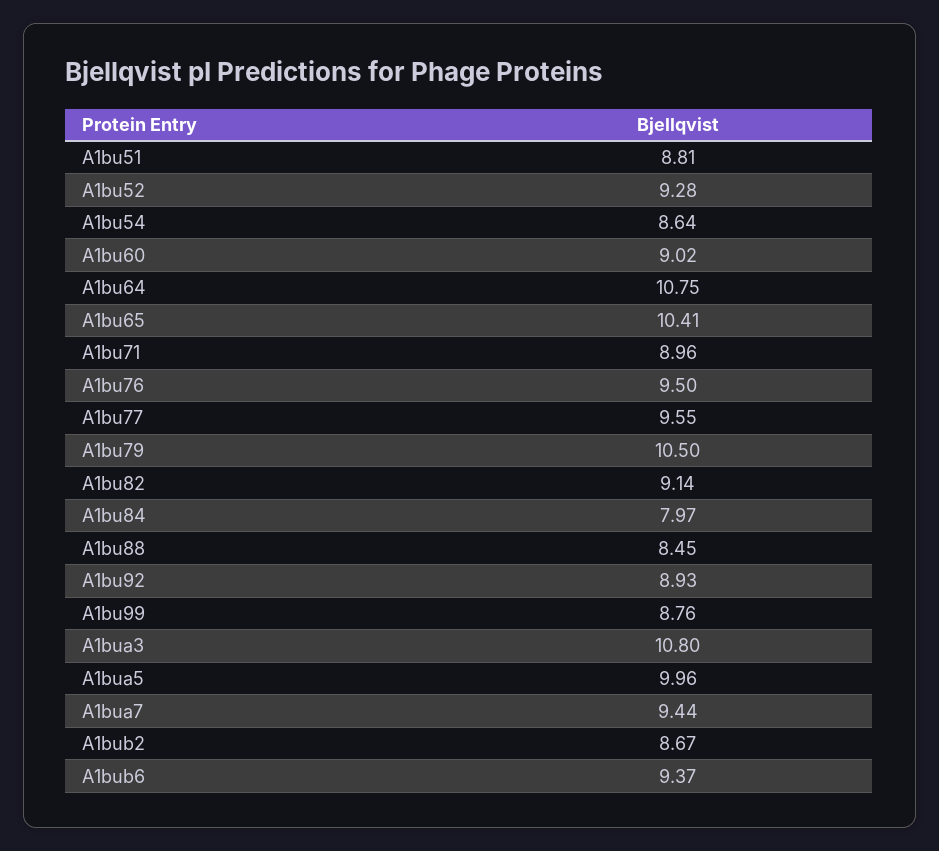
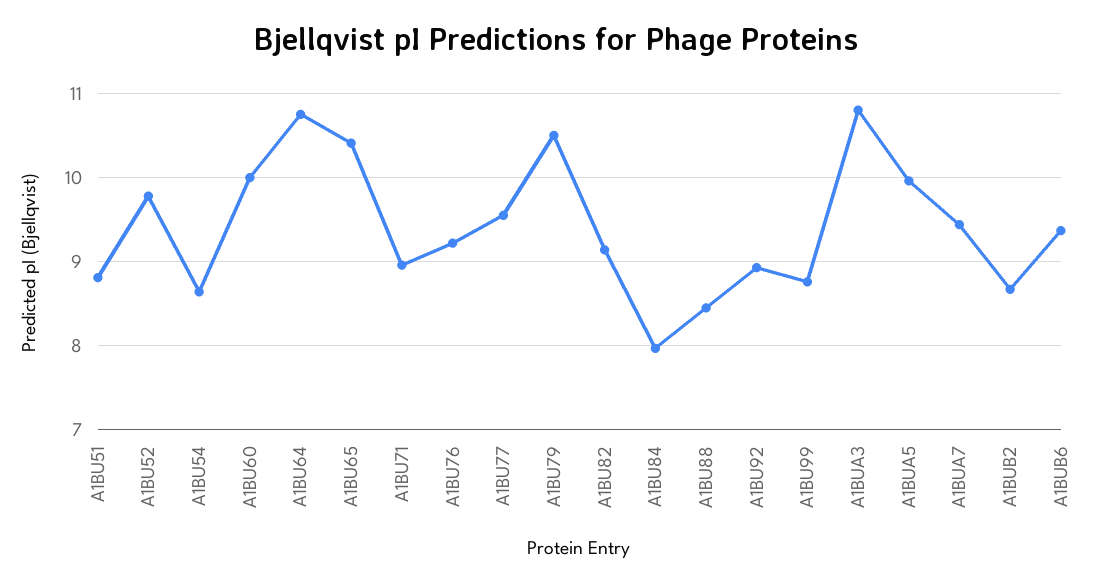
  {
    "A1bu51": 8.81,
-   "A1bu52": 9.28,
+   "A1bu52": 9.8,
    "A1bu54": 8.64,
-   "A1bu60": 9.02,
+   "A1bu60": 10,
    "A1bu64": 10.75,
    "A1bu65": 10.41,
    "A1bu71": 8.96,
-   "A1bu76": 9.5,
+   "A1bu76": 9.2,
    "A1bu77": 9.55,
    "A1bu79": 10.5,
    "A1bu82": 9.14,
    "A1bu84": 7.97,
    "A1bu88": 8.45,
    "A1bu92": 8.93,
    "A1bu99": 8.76,
    "A1bua3": 10.8,
    "A1bua5": 9.96,
    "A1bua7": 9.44,
    "A1bub2": 8.67,
    "A1bub6": 9.37
  }

